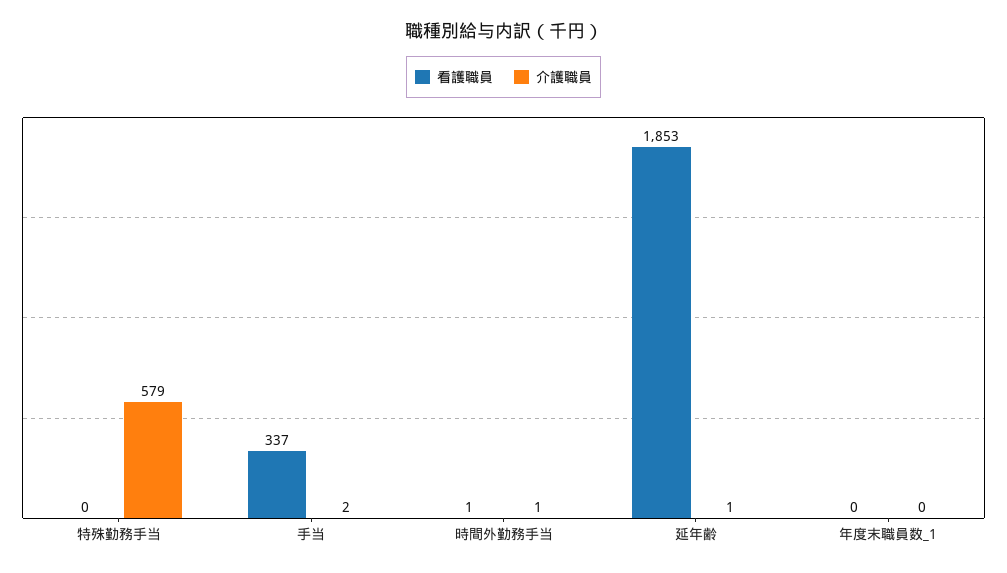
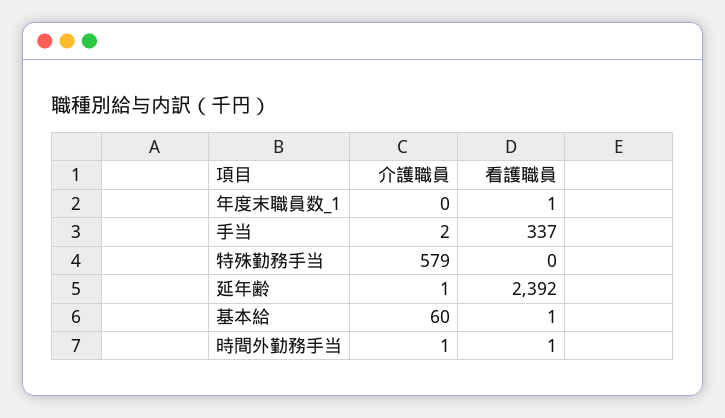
  {
    "看護職員": {
      "特殊勤務手当": 0,
      "手当": 337,
      "時間外勤務手当": 1,
-     "延年齢": 1853,
+     "延年齢": 2392,
-     "年度末職員数_1": 0
+     "年度末職員数_1": 1,
+     "基本給": 1
    },
    "介護職員": {
      "特殊勤務手当": 579,
      "手当": 2,
      "時間外勤務手当": 1,
      "延年齢": 1,
-     "年度末職員数_1": 0
+     "年度末職員数_1": 0,
+     "基本給": 60
    }
  }

